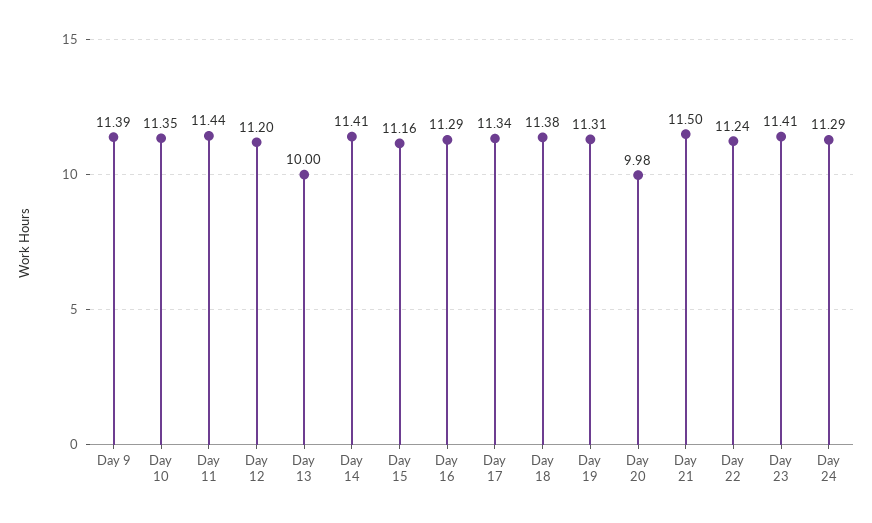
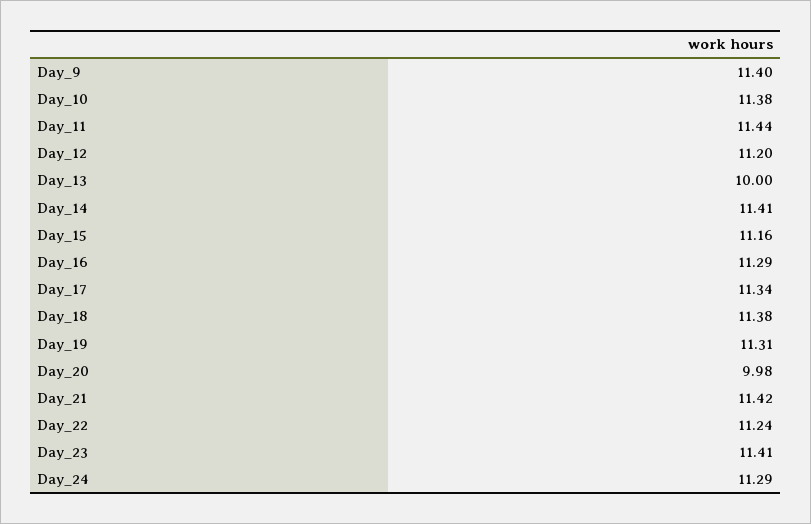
  {
-   "Day 9": 11.39,
+   "Day 9": 11.4,
-   "Day 10": 11.35,
+   "Day 10": 11.38,
    "Day 11": 11.44,
    "Day 12": 11.2,
    "Day 13": 10,
    "Day 14": 11.41,
    "Day 15": 11.16,
    "Day 16": 11.29,
    "Day 17": 11.34,
    "Day 18": 11.38,
    "Day 19": 11.31,
    "Day 20": 9.98,
-   "Day 21": 11.5,
+   "Day 21": 11.42,
    "Day 22": 11.24,
    "Day 23": 11.41,
    "Day 24": 11.29
  }

